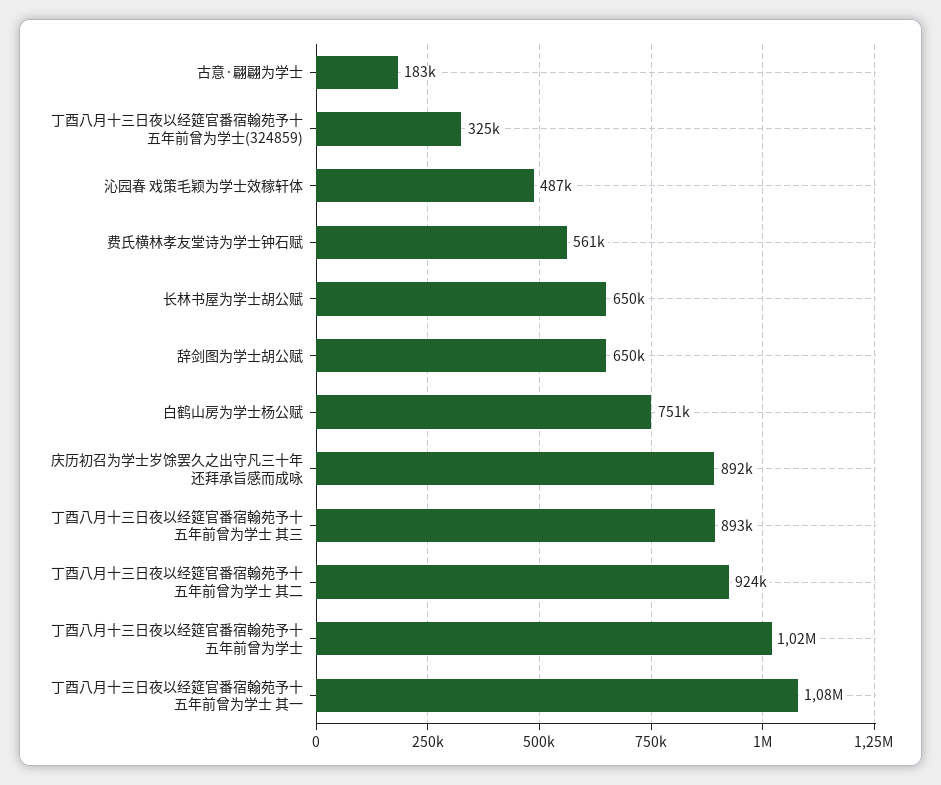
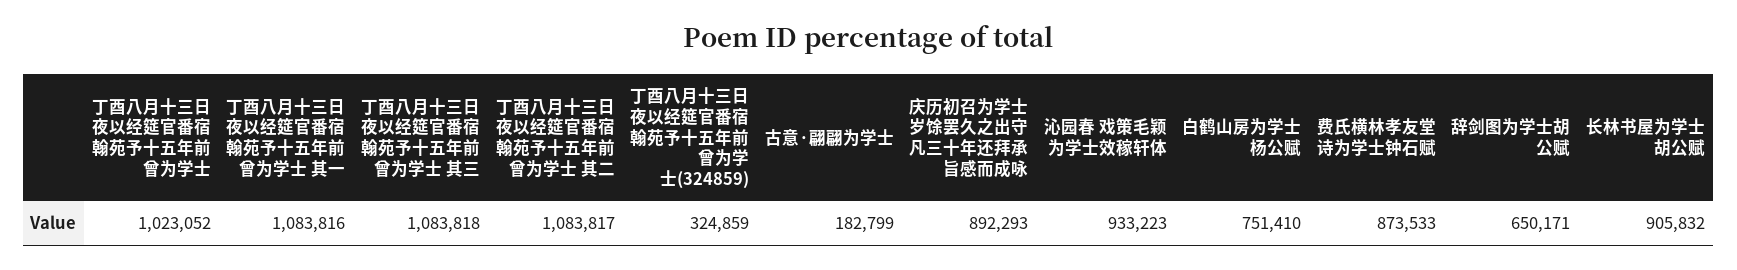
  {
    "古意·翩翩为学士": 182799,
    "丁酉八月十三日夜以经筵官番宿翰苑予十五年前曾为学士(324859)": 324859,
-   "沁园春 戏策毛颖为学士效稼轩体": 487000,
+   "沁园春 戏策毛颖为学士效稼轩体": 933223,
-   "费氏横林孝友堂诗为学士钟石赋": 561000,
+   "费氏横林孝友堂诗为学士钟石赋": 873533,
-   "长林书屋为学士胡公赋": 650000,
+   "长林书屋为学士胡公赋": 905832,
    "辞剑图为学士胡公赋": 650171,
    "白鹤山房为学士杨公赋": 751410,
    "庆历初召为学士岁馀罢久之出守凡三十年还拜承旨感而成咏": 892293,
-   "丁酉八月十三日夜以经筵官番宿翰苑予十五年前曾为学士 其三": 893000,
+   "丁酉八月十三日夜以经筵官番宿翰苑予十五年前曾为学士 其三": 1083818,
-   "丁酉八月十三日夜以经筵官番宿翰苑予十五年前曾为学士 其二": 924000,
+   "丁酉八月十三日夜以经筵官番宿翰苑予十五年前曾为学士 其二": 1083817,
    "丁酉八月十三日夜以经筵官番宿翰苑予十五年前曾为学士": 1023052,
    "丁酉八月十三日夜以经筵官番宿翰苑予十五年前曾为学士 其一": 1083816
  }

